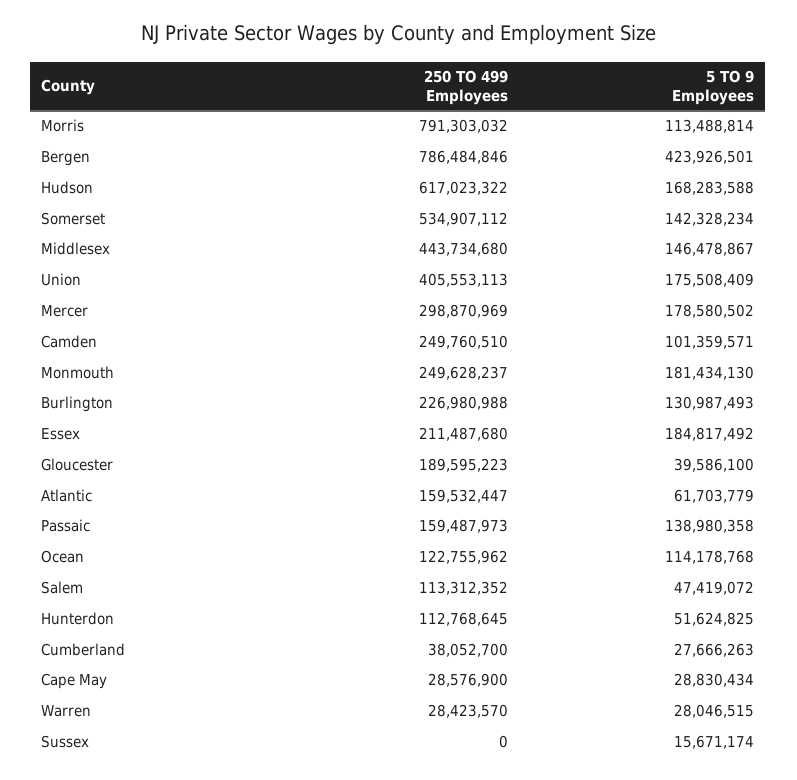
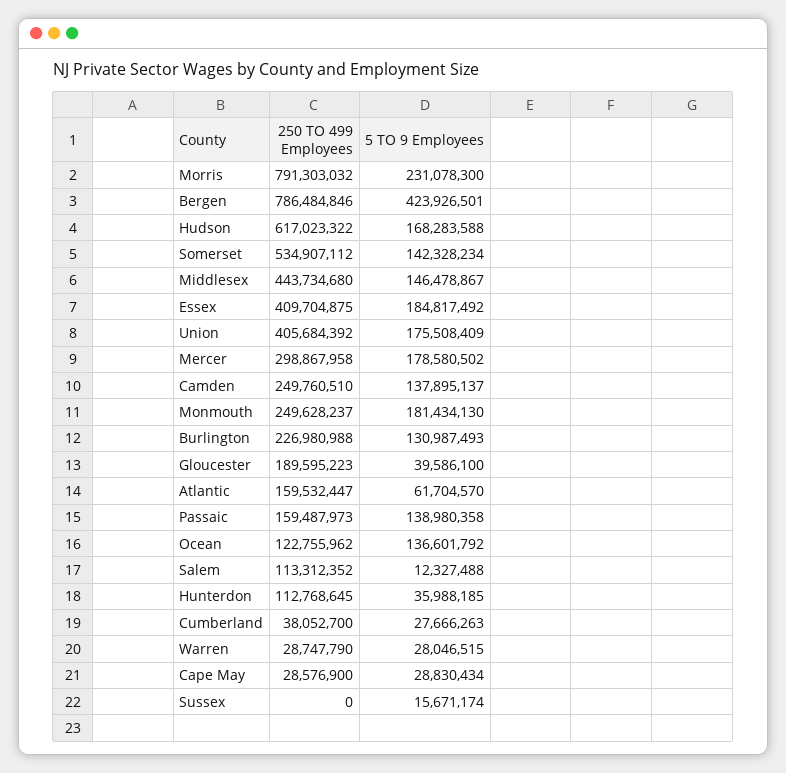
  {
    "250 TO 499 Employees": {
      "Morris": 791303032,
      "Bergen": 786484846,
      "Hudson": 617023322,
      "Somerset": 534907112,
      "Middlesex": 443734680,
-     "Union": 405553113,
+     "Union": 405684392,
-     "Mercer": 298870969,
+     "Mercer": 298867958,
      "Camden": 249760510,
      "Monmouth": 249628237,
      "Burlington": 226980988,
-     "Essex": 211487680,
+     "Essex": 409704875,
      "Gloucester": 189595223,
      "Atlantic": 159532447,
      "Passaic": 159487973,
      "Ocean": 122755962,
      "Salem": 113312352,
      "Hunterdon": 112768645,
      "Cumberland": 38052700,
      "Cape May": 28576900,
-     "Warren": 28423570,
+     "Warren": 28747790,
      "Sussex": 0
    },
    "5 TO 9 Employees": {
-     "Morris": 113488814,
+     "Morris": 231078300,
      "Bergen": 423926501,
      "Hudson": 168283588,
      "Somerset": 142328234,
      "Middlesex": 146478867,
      "Union": 175508409,
      "Mercer": 178580502,
-     "Camden": 101359571,
+     "Camden": 137895137,
      "Monmouth": 181434130,
      "Burlington": 130987493,
      "Essex": 184817492,
      "Gloucester": 39586100,
-     "Atlantic": 61703779,
+     "Atlantic": 61704570,
      "Passaic": 138980358,
-     "Ocean": 114178768,
+     "Ocean": 136601792,
-     "Salem": 47419072,
+     "Salem": 12327488,
-     "Hunterdon": 51624825,
+     "Hunterdon": 35988185,
      "Cumberland": 27666263,
      "Cape May": 28830434,
      "Warren": 28046515,
      "Sussex": 15671174
    }
  }

